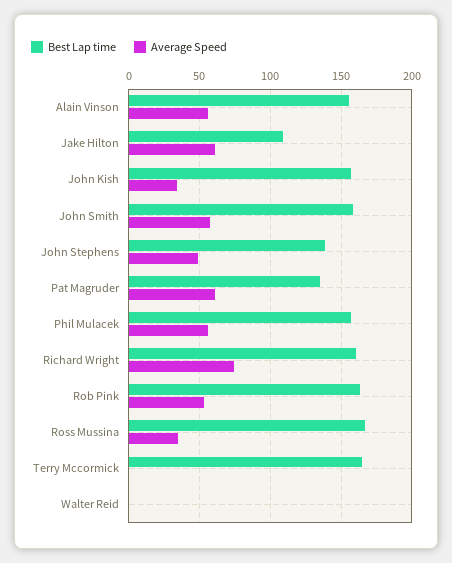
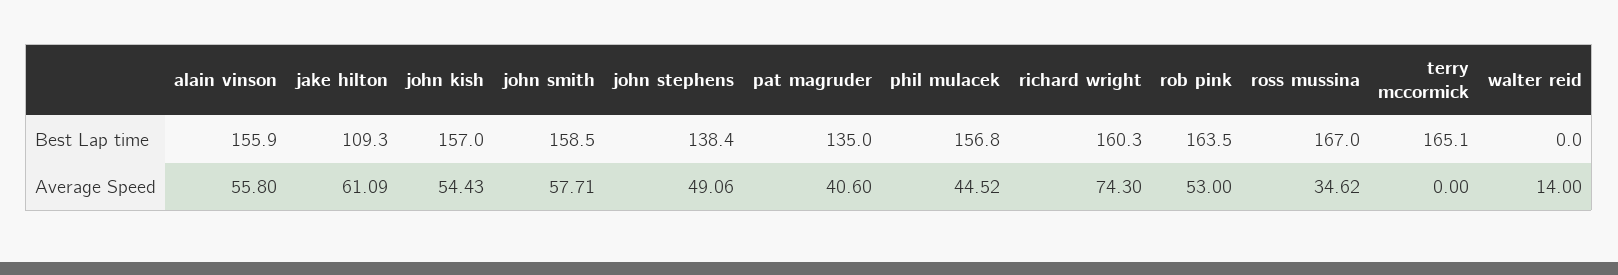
  {
    "Best Lap time": {
      "Alain Vinson": 155.9,
      "Jake Hilton": 109.3,
      "John Kish": 157,
      "John Smith": 158.5,
      "John Stephens": 138.4,
      "Pat Magruder": 135,
      "Phil Mulacek": 156.8,
      "Richard Wright": 160.3,
      "Rob Pink": 163.5,
      "Ross Mussina": 167,
      "Terry Mccormick": 165.1,
      "Walter Reid": 0
    },
    "Average Speed": {
      "Alain Vinson": 55.8,
      "Jake Hilton": 61.09,
-     "John Kish": 35,
+     "John Kish": 54.43,
      "John Smith": 57.71,
      "John Stephens": 49.06,
-     "Pat Magruder": 60,
+     "Pat Magruder": 40.6,
-     "Phil Mulacek": 55,
+     "Phil Mulacek": 44.52,
      "Richard Wright": 74.3,
      "Rob Pink": 53,
      "Ross Mussina": 34.62,
      "Terry Mccormick": 0,
-     "Walter Reid": 0
+     "Walter Reid": 14
    }
  }

